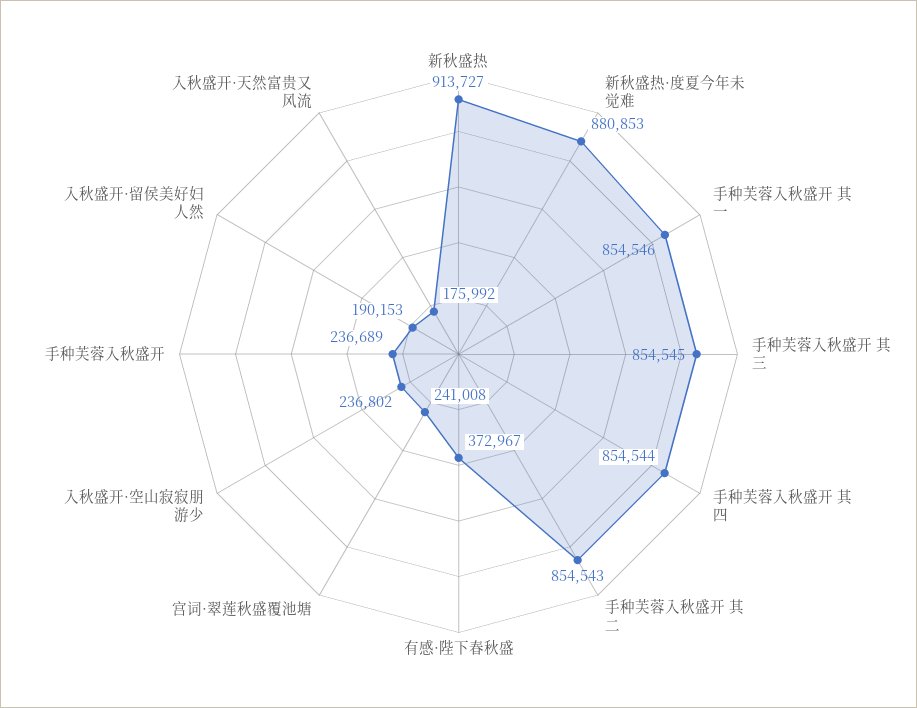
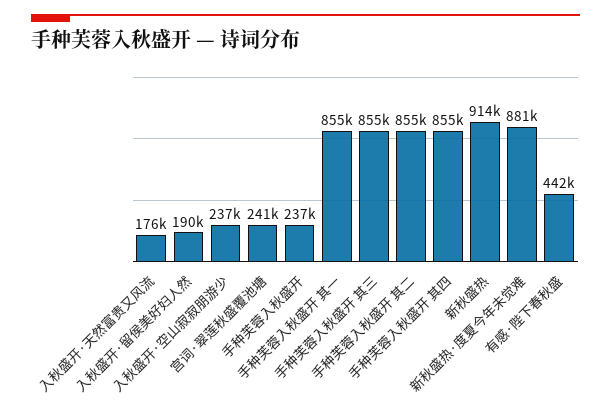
  {
    "新秋盛热": 913727,
    "新秋盛热·度夏今年未觉难": 880853,
    "手种芙蓉入秋盛开 其一": 854546,
    "手种芙蓉入秋盛开 其三": 854545,
    "手种芙蓉入秋盛开 其四": 854544,
    "手种芙蓉入秋盛开 其二": 854543,
-   "有感·陛下春秋盛": 372967,
+   "有感·陛下春秋盛": 442000,
    "宫词·翠莲秋盛覆池塘": 241008,
    "入秋盛开·空山寂寂朋游少": 236802,
    "手种芙蓉入秋盛开": 236689,
    "入秋盛开·留侯美好妇人然": 190153,
    "入秋盛开·天然富贵又风流": 175992
  }

